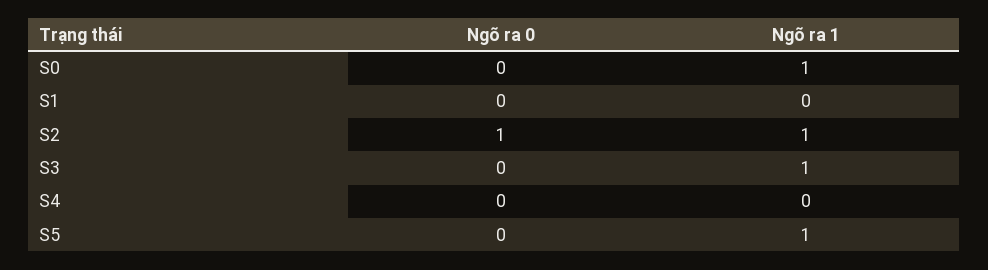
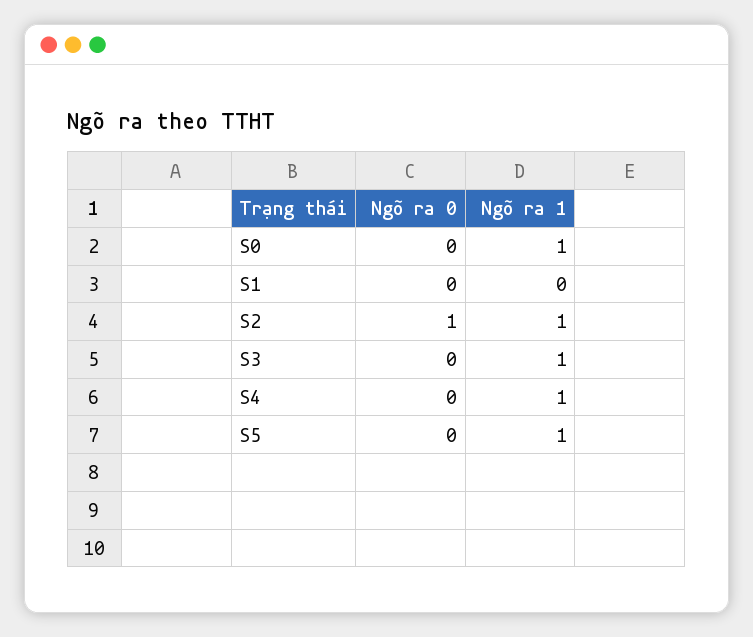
  {
    "Ngõ ra 0": {
      "S0": 0,
      "S1": 0,
      "S2": 1,
      "S3": 0,
      "S4": 0,
      "S5": 0
    },
    "Ngõ ra 1": {
      "S0": 1,
      "S1": 0,
      "S2": 1,
      "S3": 1,
-     "S4": 0,
+     "S4": 1,
      "S5": 1
    }
  }

